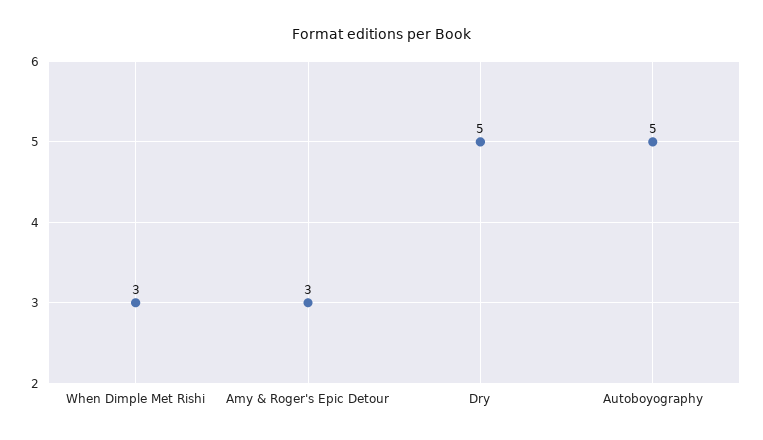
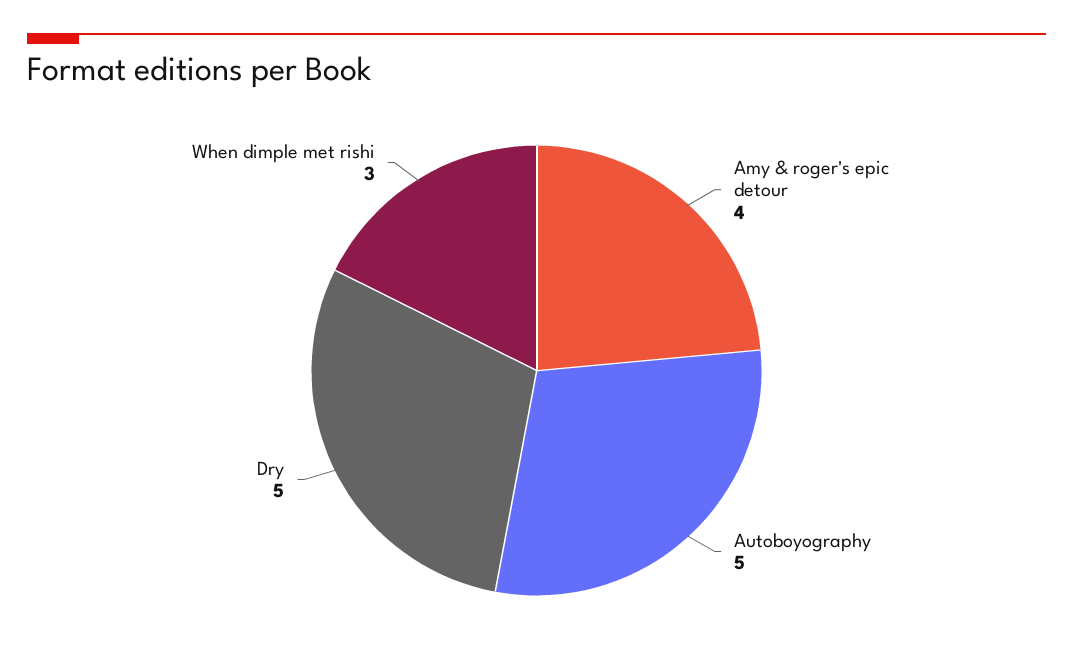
  {
    "When Dimple Met Rishi": 3,
-   "Amy & Roger's Epic Detour": 3,
+   "Amy & Roger's Epic Detour": 4,
    "Dry": 5,
    "Autoboyography": 5
  }

